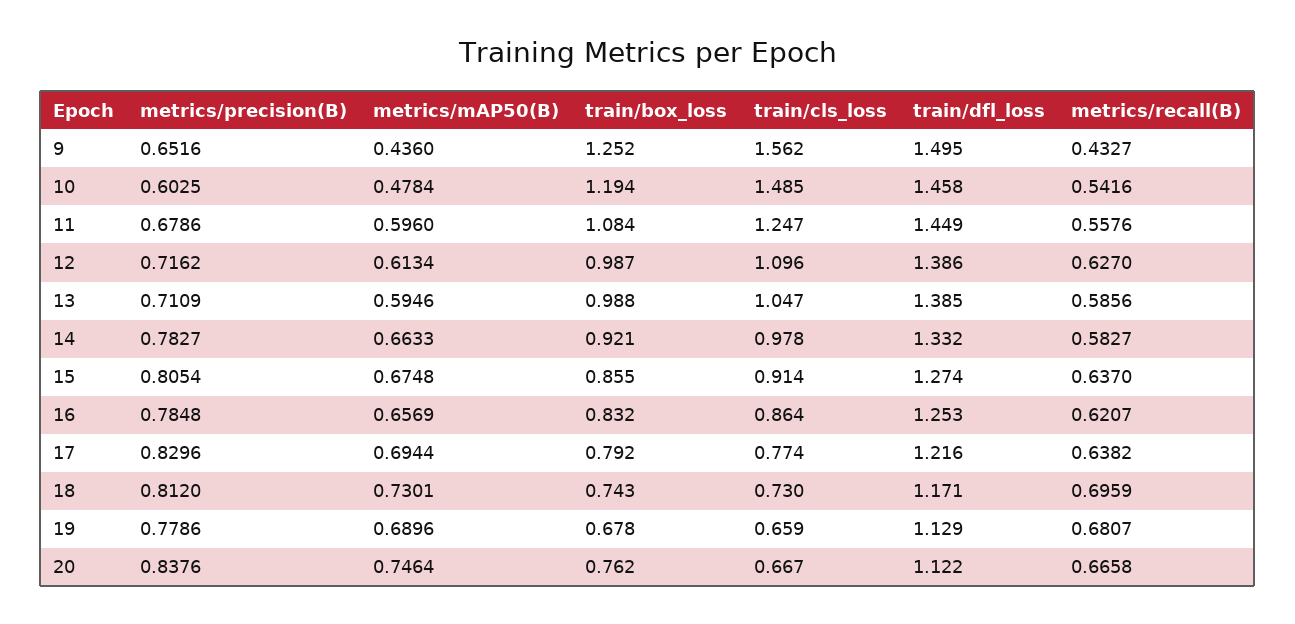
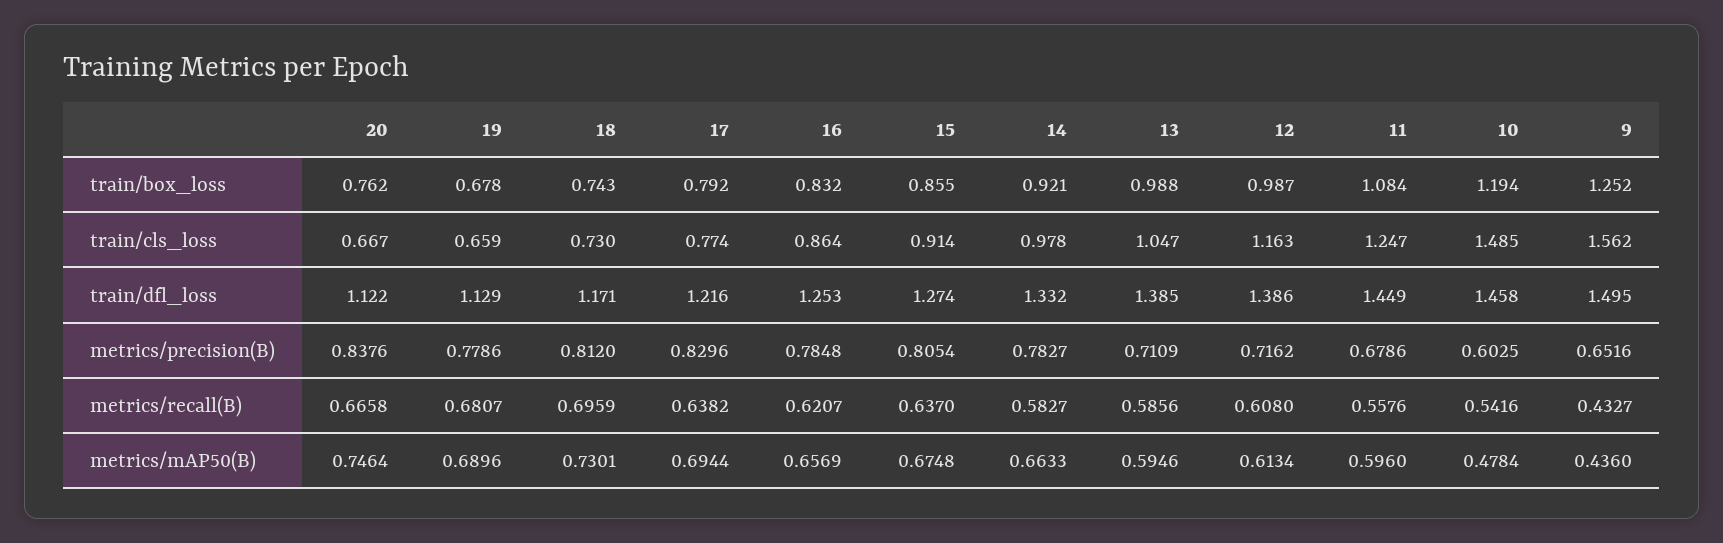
  {
    "metrics/precision(B)": {
      "9": 0.6516,
      "10": 0.6025,
      "11": 0.6786,
      "12": 0.7162,
      "13": 0.7109,
      "14": 0.7827,
      "15": 0.8054,
      "16": 0.7848,
      "17": 0.8296,
      "18": 0.812,
      "19": 0.7786,
      "20": 0.8376
    },
    "metrics/mAP50(B)": {
      "9": 0.436,
      "10": 0.4784,
      "11": 0.596,
      "12": 0.6134,
      "13": 0.5946,
      "14": 0.6633,
      "15": 0.6748,
      "16": 0.6569,
      "17": 0.6944,
      "18": 0.7301,
      "19": 0.6896,
      "20": 0.7464
    },
    "train/box_loss": {
      "9": 1.252,
      "10": 1.194,
      "11": 1.084,
      "12": 0.987,
      "13": 0.988,
      "14": 0.921,
      "15": 0.855,
      "16": 0.832,
      "17": 0.792,
      "18": 0.743,
      "19": 0.678,
      "20": 0.762
    },
    "train/cls_loss": {
      "9": 1.562,
      "10": 1.485,
      "11": 1.247,
-     "12": 1.096,
+     "12": 1.163,
      "13": 1.047,
      "14": 0.978,
      "15": 0.914,
      "16": 0.864,
      "17": 0.774,
      "18": 0.73,
      "19": 0.659,
      "20": 0.667
    },
    "train/dfl_loss": {
      "9": 1.495,
      "10": 1.458,
      "11": 1.449,
      "12": 1.386,
      "13": 1.385,
      "14": 1.332,
      "15": 1.274,
      "16": 1.253,
      "17": 1.216,
      "18": 1.171,
      "19": 1.129,
      "20": 1.122
    },
    "metrics/recall(B)": {
      "9": 0.4327,
      "10": 0.5416,
      "11": 0.5576,
-     "12": 0.627,
+     "12": 0.608,
      "13": 0.5856,
      "14": 0.5827,
      "15": 0.637,
      "16": 0.6207,
      "17": 0.6382,
      "18": 0.6959,
      "19": 0.6807,
      "20": 0.6658
    }
  }

